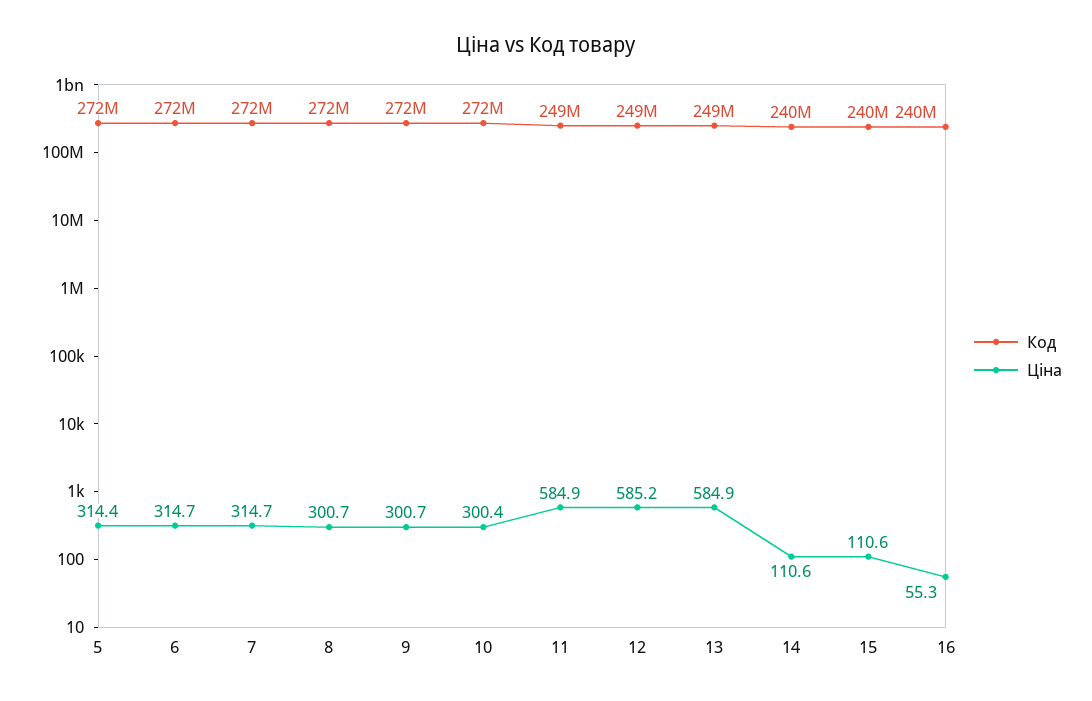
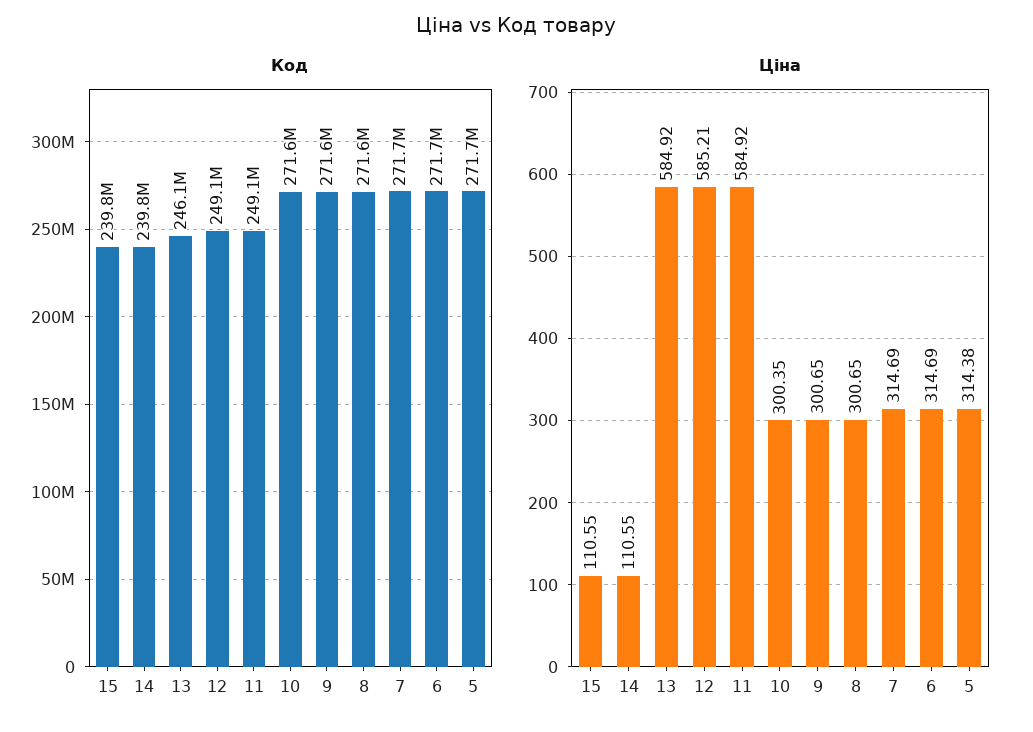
  {
    "Код": {
      "5": 271700000,
      "6": 271700000,
      "7": 271700000,
      "8": 271600000,
      "9": 271600000,
      "10": 271600000,
      "11": 249100000,
      "12": 249100000,
-     "13": 249000000,
+     "13": 246100000,
      "14": 239800000,
-     "15": 239800000,
+     "15": 239800000
-     "16": 240000000
    },
    "Ціна": {
      "5": 314.38,
      "6": 314.69,
      "7": 314.69,
      "8": 300.65,
      "9": 300.65,
      "10": 300.35,
      "11": 584.92,
      "12": 585.21,
      "13": 584.92,
      "14": 110.55,
-     "15": 110.55,
+     "15": 110.55
-     "16": 55.3
    }
  }

